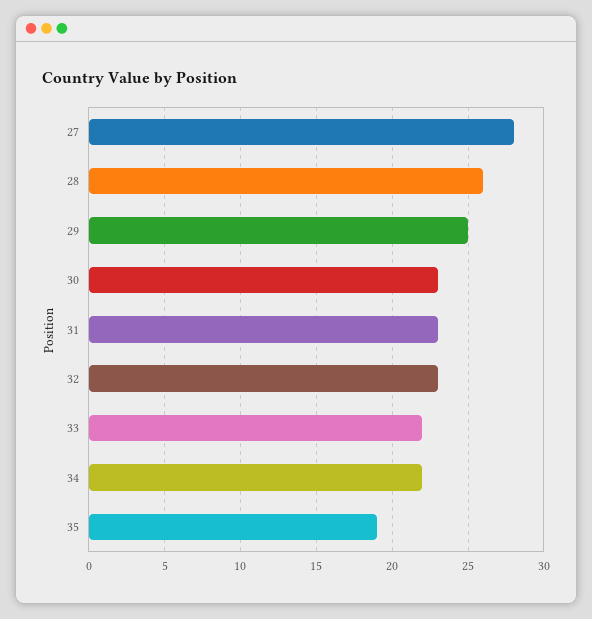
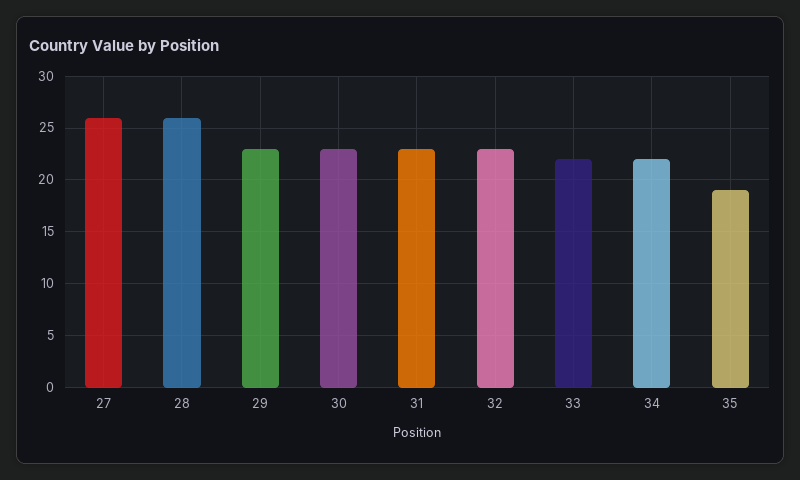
  {
-   "27": 28,
+   "27": 26,
    "28": 26,
-   "29": 25,
+   "29": 23,
    "30": 23,
    "31": 23,
    "32": 23,
    "33": 22,
    "34": 22,
    "35": 19
  }

